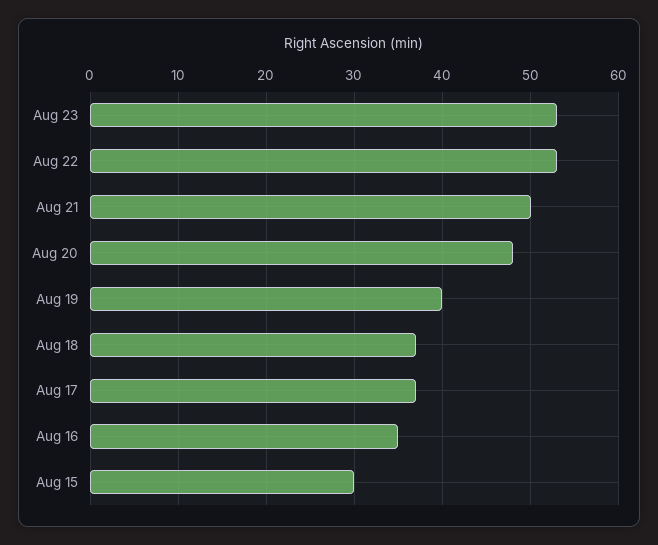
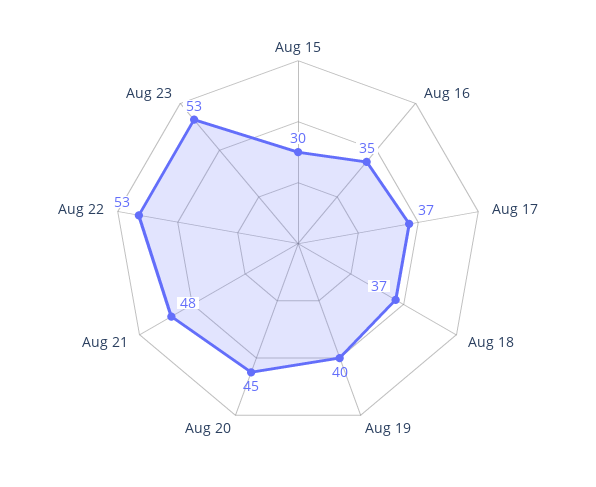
  {
    "Aug 23": 53,
    "Aug 22": 53,
-   "Aug 21": 50,
+   "Aug 21": 48,
-   "Aug 20": 48,
+   "Aug 20": 45,
    "Aug 19": 40,
    "Aug 18": 37,
    "Aug 17": 37,
    "Aug 16": 35,
    "Aug 15": 30
  }

